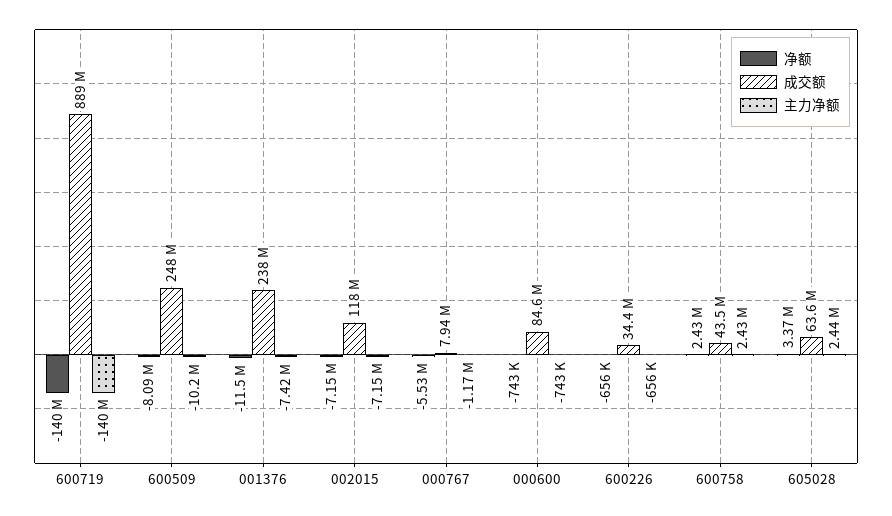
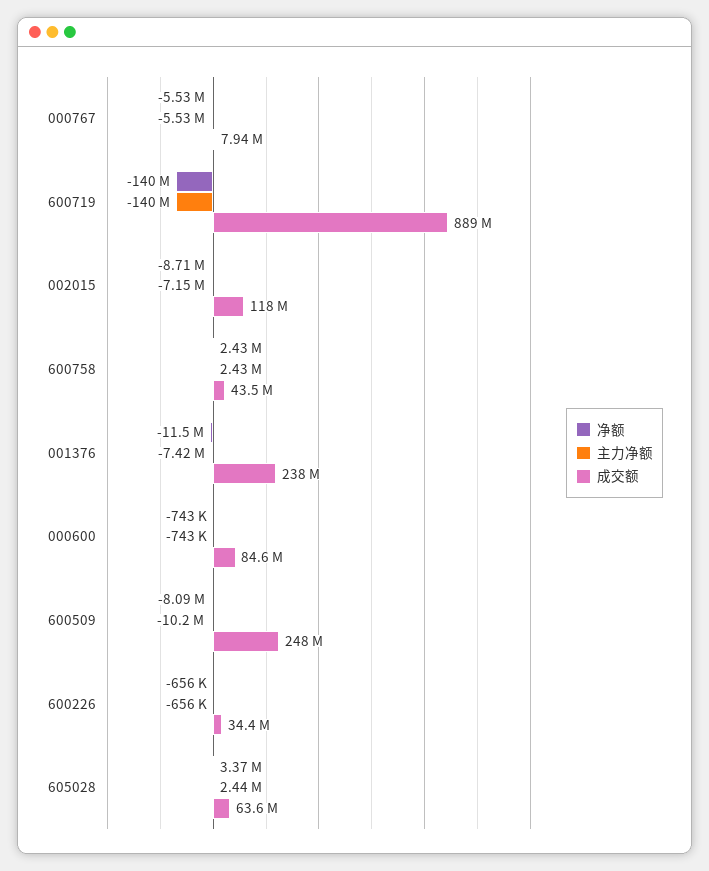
  {
    "净额": {
      "600719": -140000000,
      "600509": -8090000,
      "001376": -11500000,
-     "002015": -7150000,
+     "002015": -8710000,
      "000767": -5530000,
      "000600": -743000,
      "600226": -656000,
      "600758": 2430000,
      "605028": 3370000
    },
    "成交额": {
      "600719": 889000000,
      "600509": 248000000,
      "001376": 238000000,
      "002015": 118000000,
      "000767": 7940000,
      "000600": 84600000,
      "600226": 34400000,
      "600758": 43500000,
      "605028": 63600000
    },
    "主力净额": {
      "600719": -140000000,
      "600509": -10200000,
      "001376": -7420000,
      "002015": -7150000,
-     "000767": -1170000,
+     "000767": -5530000,
      "000600": -743000,
      "600226": -656000,
      "600758": 2430000,
      "605028": 2440000
    }
  }

